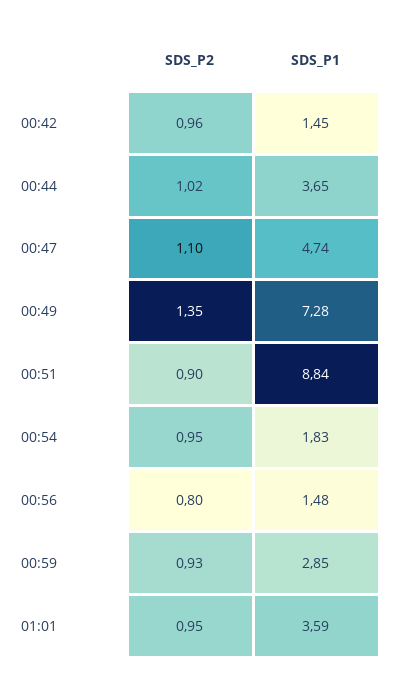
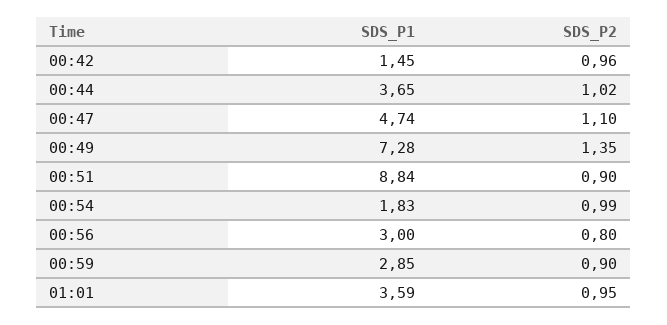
  {
    "SDS_P2": {
      "00:42": 0.96,
      "00:44": 1.02,
      "00:47": 1.1,
      "00:49": 1.35,
      "00:51": 0.9,
-     "00:54": 0.95,
+     "00:54": 0.99,
      "00:56": 0.8,
-     "00:59": 0.93,
+     "00:59": 0.9,
      "01:01": 0.95
    },
    "SDS_P1": {
      "00:42": 1.45,
      "00:44": 3.65,
      "00:47": 4.74,
      "00:49": 7.28,
      "00:51": 8.84,
      "00:54": 1.83,
-     "00:56": 1.48,
+     "00:56": 3,
      "00:59": 2.85,
      "01:01": 3.59
    }
  }

